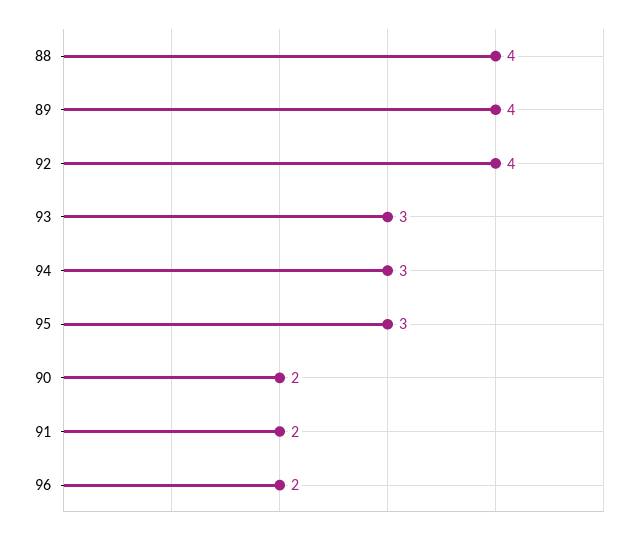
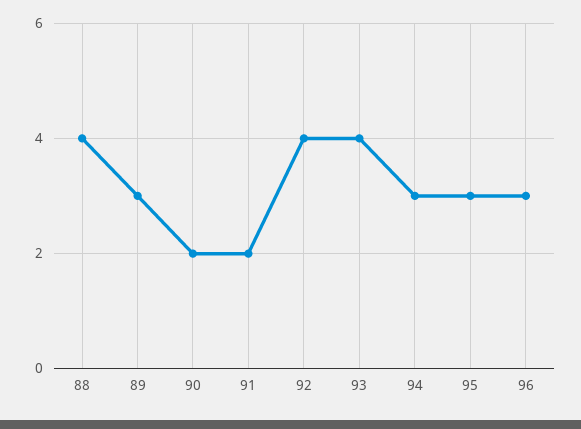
  {
    "88": 4,
-   "89": 4,
+   "89": 3,
    "92": 4,
-   "93": 3,
+   "93": 4,
    "94": 3,
    "95": 3,
    "90": 2,
    "91": 2,
-   "96": 2
+   "96": 3
  }

